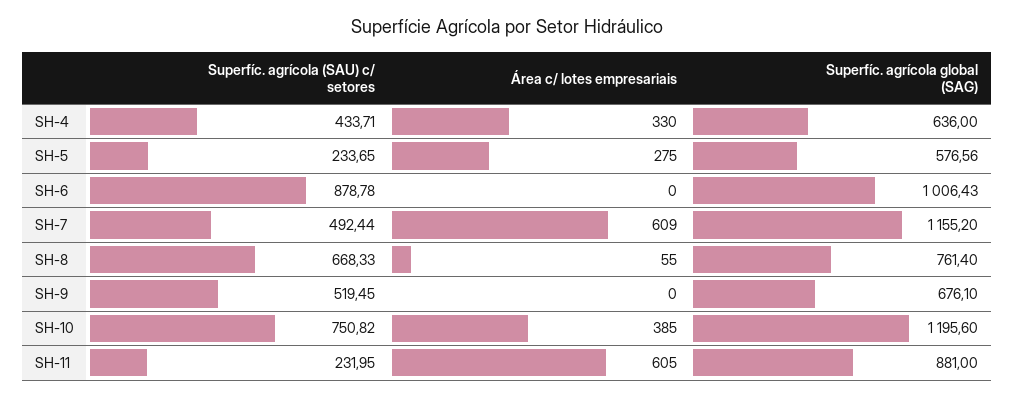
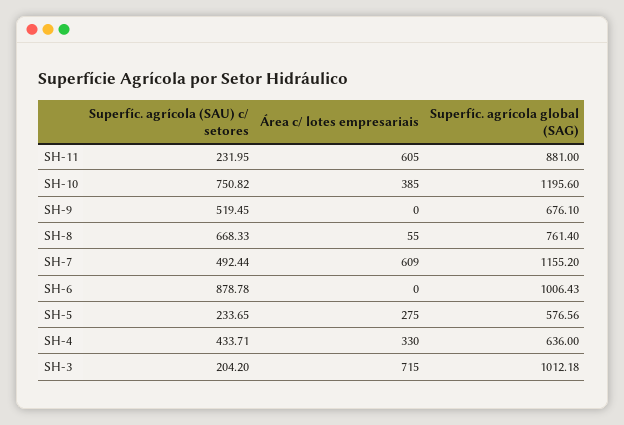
  {
    "Superfíc. agrícola (SAU) c/ setores": {
      "SH-4": 433.71,
      "SH-5": 233.65,
      "SH-6": 878.78,
      "SH-7": 492.44,
      "SH-8": 668.33,
      "SH-9": 519.45,
      "SH-10": 750.82,
-     "SH-11": 231.95
+     "SH-11": 231.95,
+     "SH-3": 204.2
    },
    "Área c/ lotes empresariais": {
      "SH-4": 330,
      "SH-5": 275,
      "SH-6": 0,
      "SH-7": 609,
      "SH-8": 55,
      "SH-9": 0,
      "SH-10": 385,
-     "SH-11": 605
+     "SH-11": 605,
+     "SH-3": 715
    },
    "Superfíc. agrícola global (SAG)": {
      "SH-4": 636,
      "SH-5": 576.56,
      "SH-6": 1006.43,
      "SH-7": 1155.2,
      "SH-8": 761.4,
      "SH-9": 676.1,
      "SH-10": 1195.6,
-     "SH-11": 881
+     "SH-11": 881,
+     "SH-3": 1012.18
    }
  }

